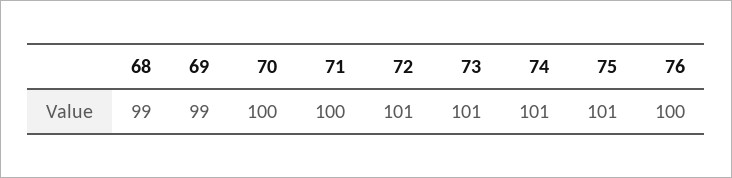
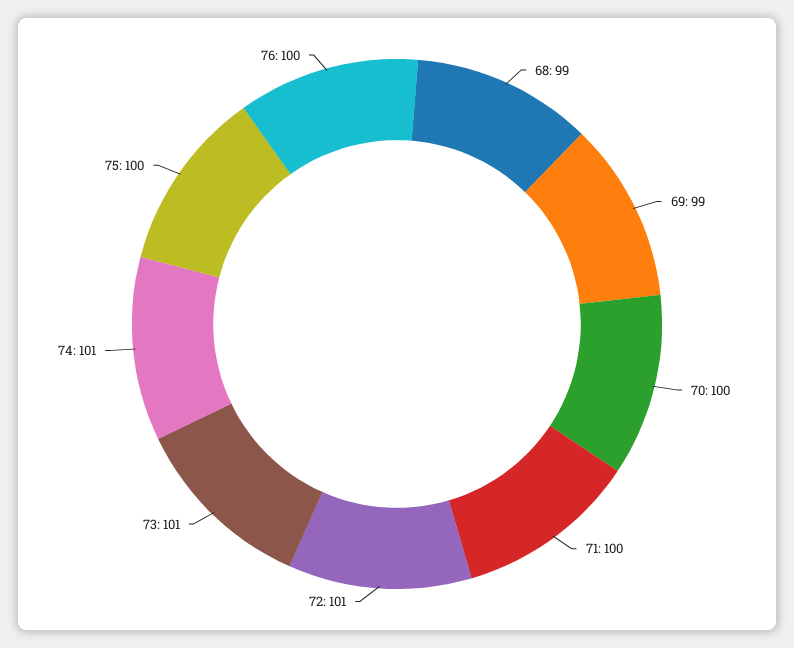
  {
    "68": 99,
    "69": 99,
    "70": 100,
    "71": 100,
    "72": 101,
    "73": 101,
    "74": 101,
-   "75": 101,
+   "75": 100,
    "76": 100
  }

